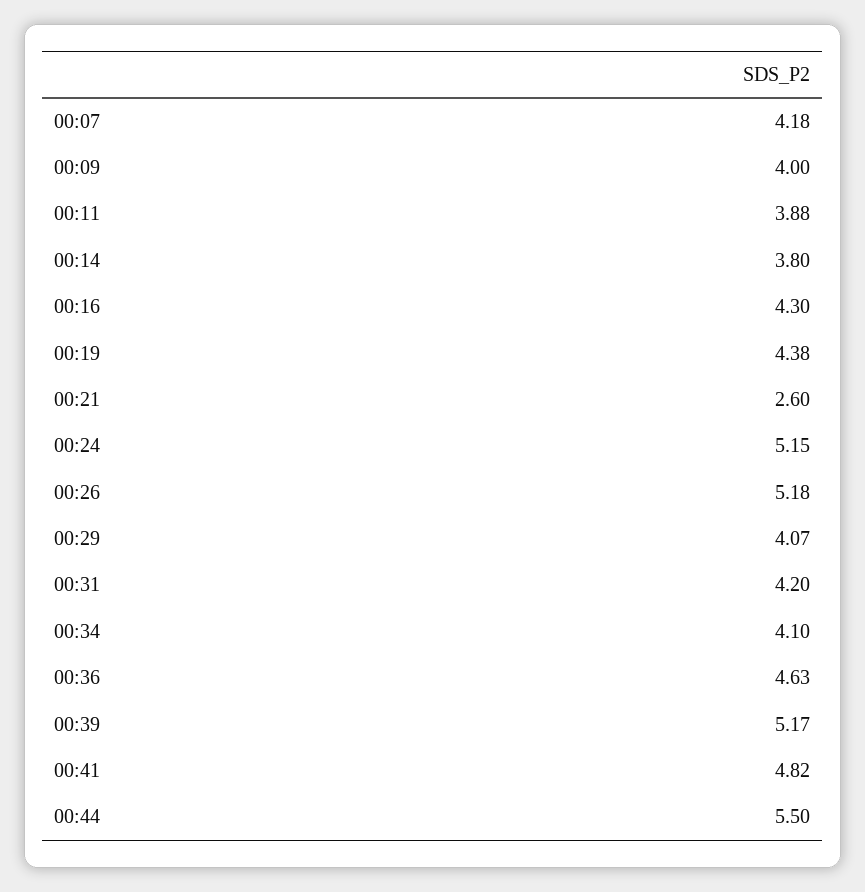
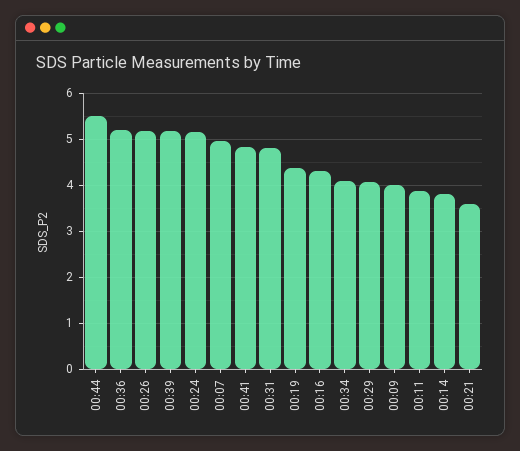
  {
-   "00:07": 4.18,
+   "00:07": 5,
    "00:09": 4,
    "00:11": 3.88,
    "00:14": 3.8,
    "00:16": 4.3,
    "00:19": 4.38,
-   "00:21": 2.6,
+   "00:21": 3.6,
    "00:24": 5.15,
    "00:26": 5.18,
    "00:29": 4.07,
-   "00:31": 4.2,
+   "00:31": 4.8,
    "00:34": 4.1,
-   "00:36": 4.63,
+   "00:36": 5.2,
    "00:39": 5.17,
    "00:41": 4.82,
    "00:44": 5.5
  }

